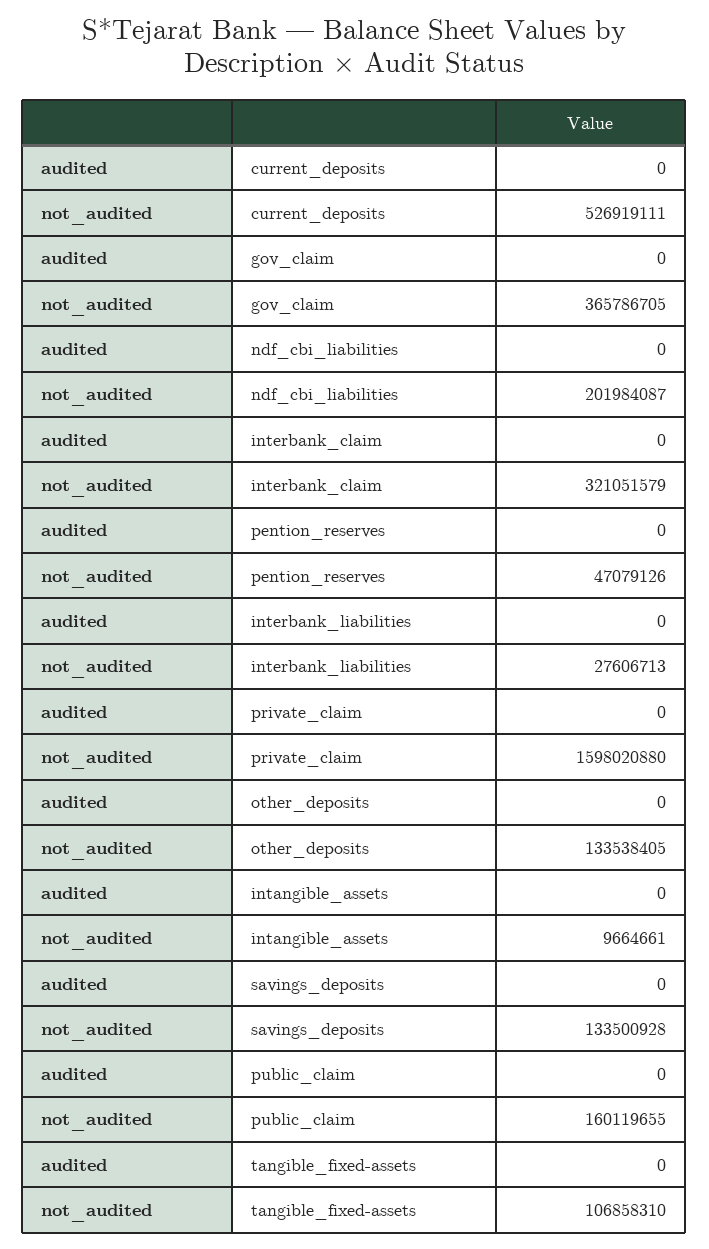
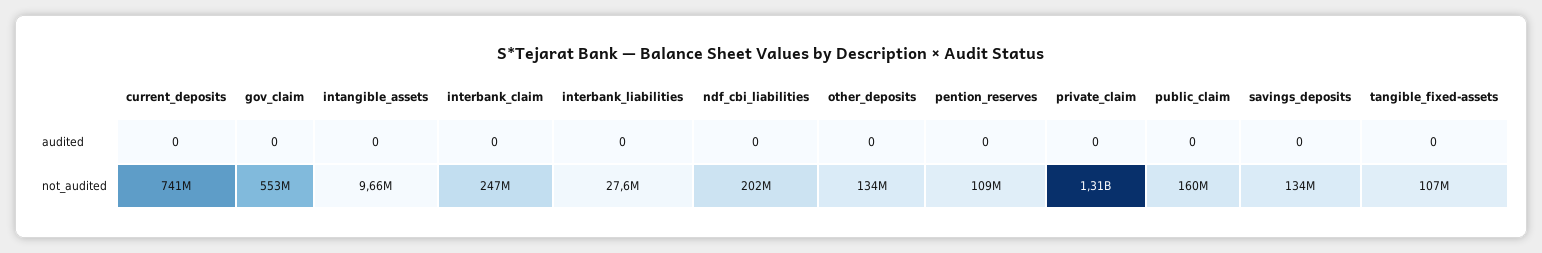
  {
    "audited": {
      "current_deposits": 0,
      "gov_claim": 0,
      "ndf_cbi_liabilities": 0,
      "interbank_claim": 0,
      "pention_reserves": 0,
      "interbank_liabilities": 0,
      "private_claim": 0,
      "other_deposits": 0,
      "intangible_assets": 0,
      "savings_deposits": 0,
      "public_claim": 0,
      "tangible_fixed-assets": 0
    },
    "not_audited": {
-     "current_deposits": 526919111,
+     "current_deposits": 741000000,
-     "gov_claim": 365786705,
+     "gov_claim": 553000000,
      "ndf_cbi_liabilities": 201984087,
-     "interbank_claim": 321051579,
+     "interbank_claim": 247000000,
-     "pention_reserves": 47079126,
+     "pention_reserves": 109000000,
      "interbank_liabilities": 27606713,
-     "private_claim": 1598020880,
+     "private_claim": 1310000000,
      "other_deposits": 133538405,
      "intangible_assets": 9664661,
      "savings_deposits": 133500928,
      "public_claim": 160119655,
      "tangible_fixed-assets": 106858310
    }
  }

